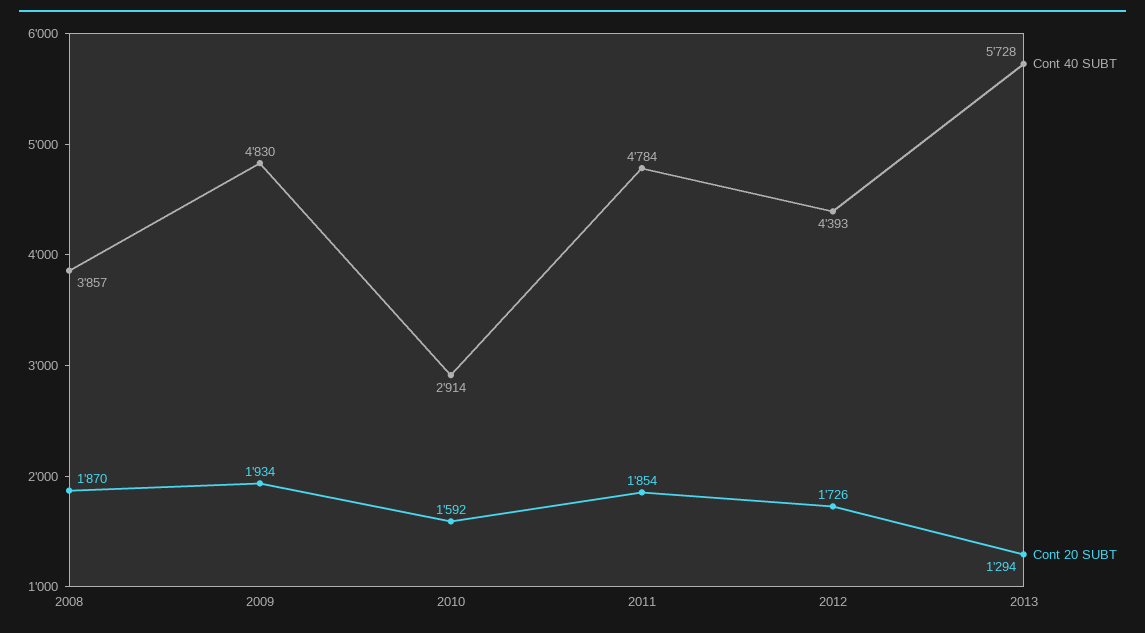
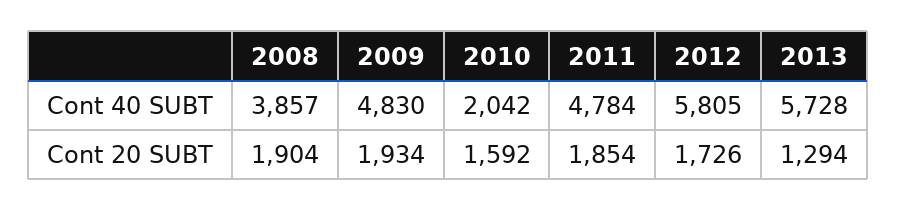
  {
    "Cont 40 SUBT": {
      "2008": 3857,
      "2009": 4830,
-     "2010": 2914,
+     "2010": 2042,
      "2011": 4784,
-     "2012": 4393,
+     "2012": 5805,
      "2013": 5728
    },
    "Cont 20 SUBT": {
-     "2008": 1870,
+     "2008": 1904,
      "2009": 1934,
      "2010": 1592,
      "2011": 1854,
      "2012": 1726,
      "2013": 1294
    }
  }

